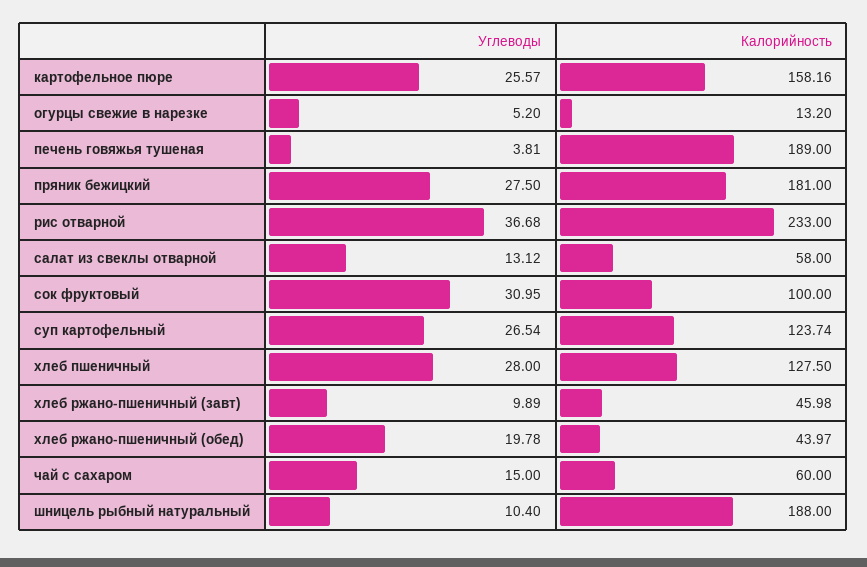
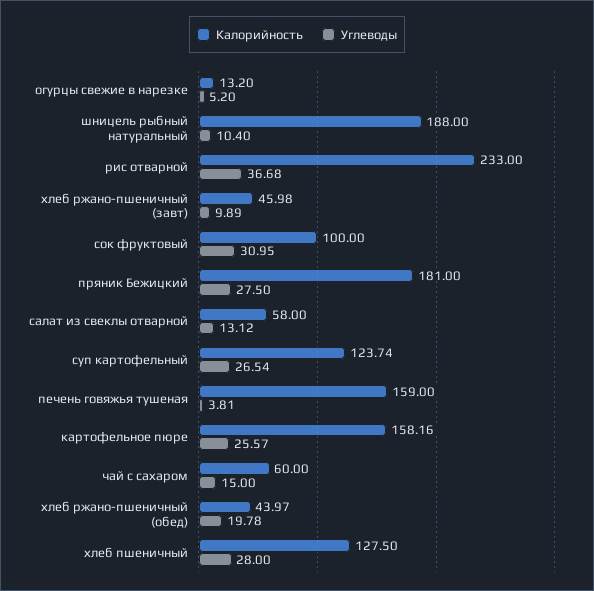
  {
    "Углеводы": {
      "картофельное пюре": 25.57,
      "огурцы свежие в нарезке": 5.2,
      "печень говяжья тушеная": 3.81,
      "пряник бежицкий": 27.5,
      "рис отварной": 36.68,
      "салат из свеклы отварной": 13.12,
      "сок фруктовый": 30.95,
      "суп картофельный": 26.54,
      "хлеб пшеничный": 28,
      "хлеб ржано-пшеничный (завт)": 9.89,
      "хлеб ржано-пшеничный (обед)": 19.78,
      "чай с сахаром": 15,
      "шницель рыбный натуральный": 10.4
    },
    "Калорийность": {
      "картофельное пюре": 158.16,
      "огурцы свежие в нарезке": 13.2,
-     "печень говяжья тушеная": 189,
+     "печень говяжья тушеная": 159,
      "пряник бежицкий": 181,
      "рис отварной": 233,
      "салат из свеклы отварной": 58,
      "сок фруктовый": 100,
      "суп картофельный": 123.74,
      "хлеб пшеничный": 127.5,
      "хлеб ржано-пшеничный (завт)": 45.98,
      "хлеб ржано-пшеничный (обед)": 43.97,
      "чай с сахаром": 60,
      "шницель рыбный натуральный": 188
    }
  }

